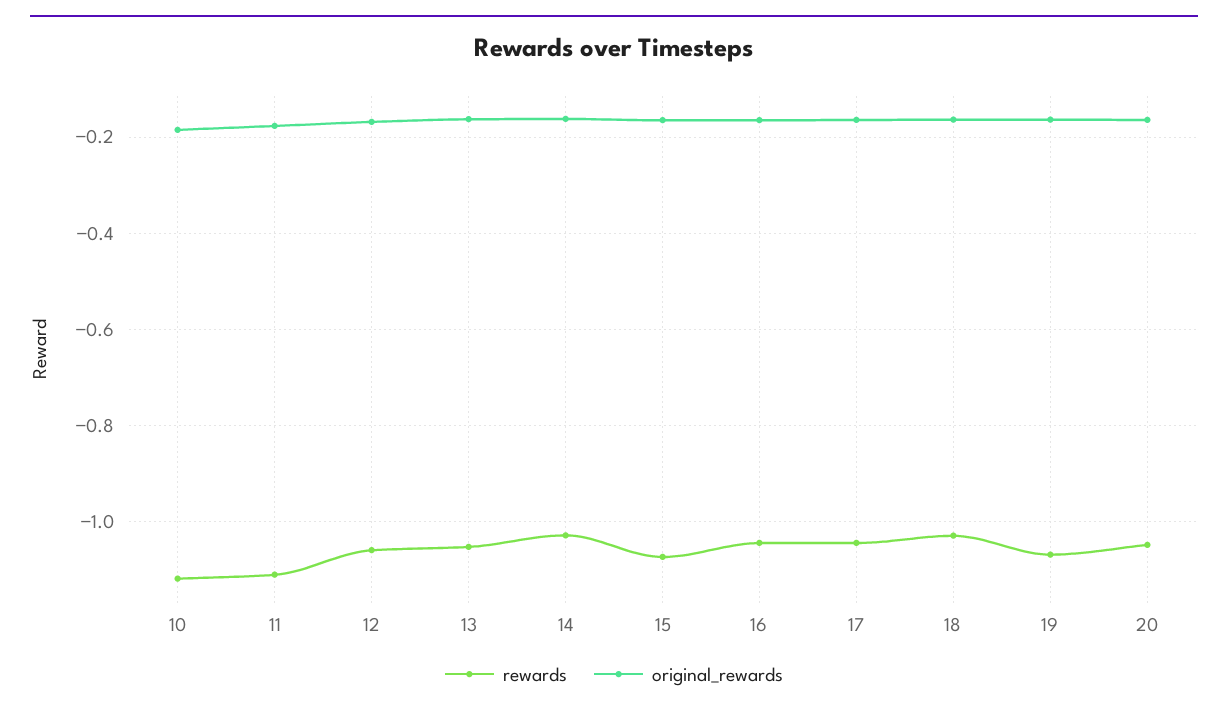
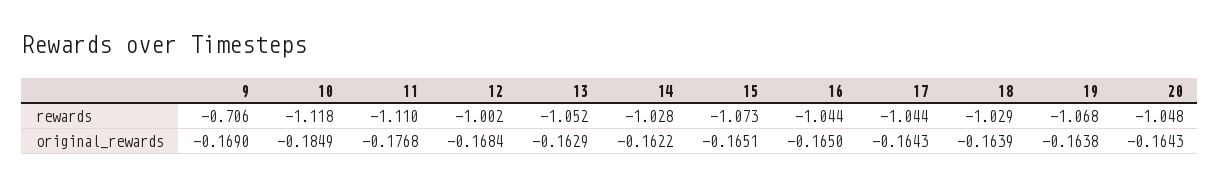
  {
    "rewards": {
      "10": -1.118,
      "11": -1.11,
-     "12": -1.06,
+     "12": -1.002,
      "13": -1.052,
      "14": -1.028,
      "15": -1.073,
      "16": -1.044,
      "17": -1.044,
      "18": -1.029,
      "19": -1.068,
-     "20": -1.048
+     "20": -1.048,
+     "9": -0.706
    },
    "original_rewards": {
      "10": -0.1849,
      "11": -0.1768,
      "12": -0.1684,
      "13": -0.1629,
      "14": -0.1622,
      "15": -0.1651,
      "16": -0.165,
      "17": -0.1643,
      "18": -0.1639,
      "19": -0.1638,
-     "20": -0.1643
+     "20": -0.1643,
+     "9": -0.169
    }
  }

